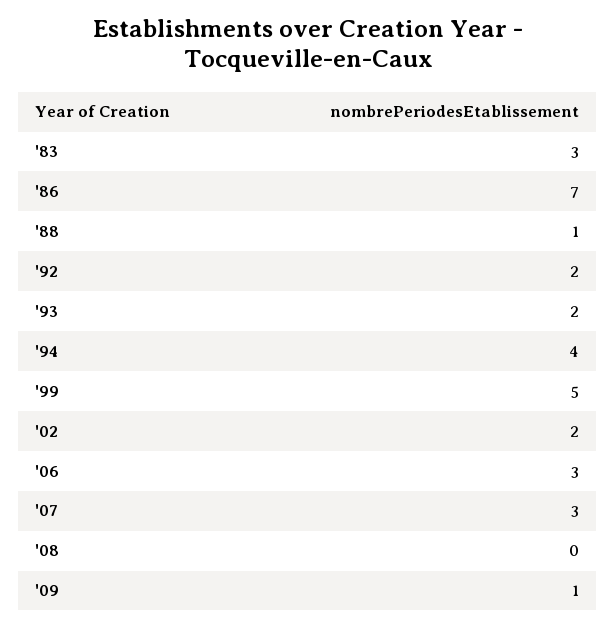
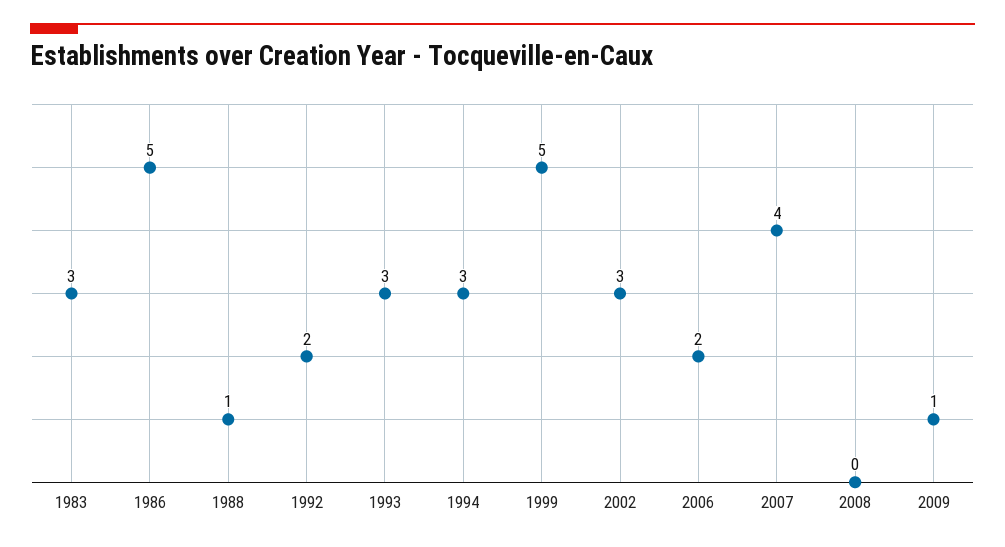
  {
    "'83": 3,
-   "'86": 7,
+   "'86": 5,
    "'88": 1,
    "'92": 2,
-   "'93": 2,
+   "'93": 3,
-   "'94": 4,
+   "'94": 3,
    "'99": 5,
-   "'02": 2,
+   "'02": 3,
-   "'06": 3,
+   "'06": 2,
-   "'07": 3,
+   "'07": 4,
    "'08": 0,
    "'09": 1
  }

